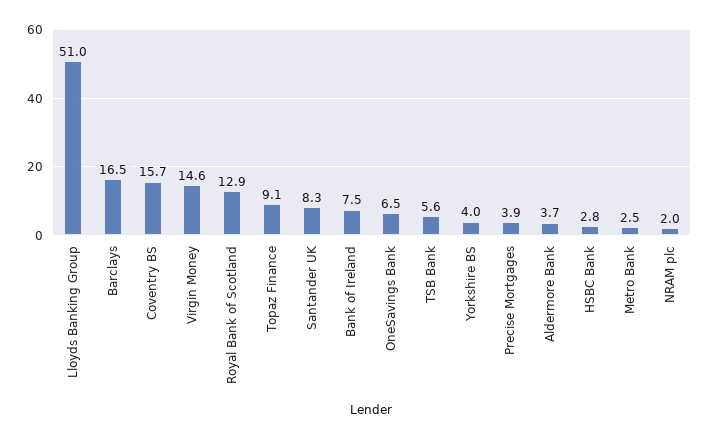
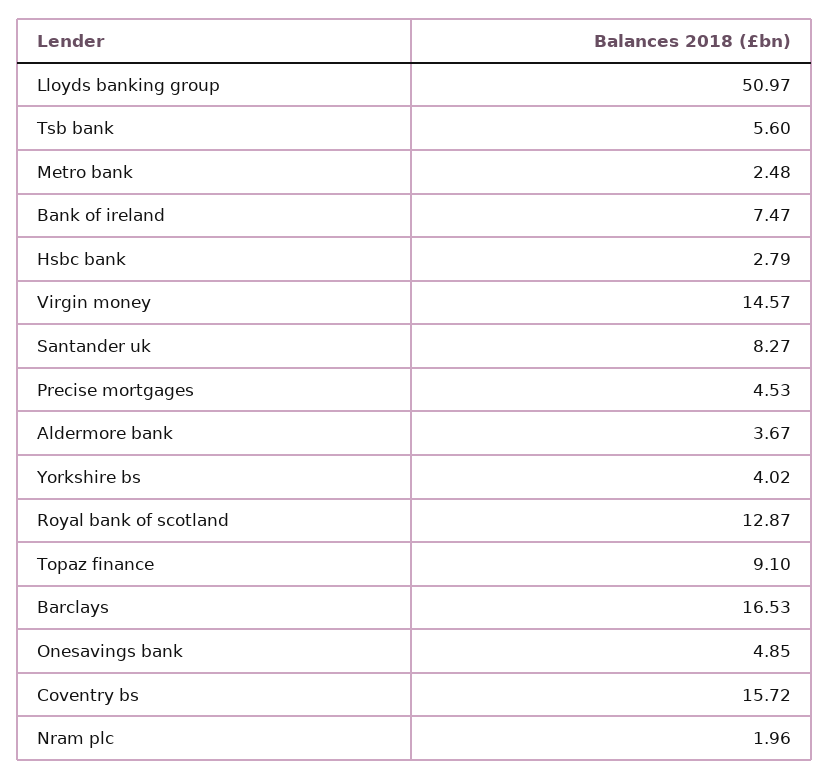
  {
    "Lloyds Banking Group": 50.97,
    "Barclays": 16.53,
    "Coventry BS": 15.72,
    "Virgin Money": 14.57,
    "Royal Bank of Scotland": 12.87,
    "Topaz Finance": 9.1,
    "Santander UK": 8.27,
    "Bank of Ireland": 7.47,
-   "OneSavings Bank": 6.5,
+   "OneSavings Bank": 4.85,
    "TSB Bank": 5.6,
    "Yorkshire BS": 4.02,
-   "Precise Mortgages": 3.9,
+   "Precise Mortgages": 4.53,
    "Aldermore Bank": 3.67,
    "HSBC Bank": 2.79,
    "Metro Bank": 2.48,
    "NRAM plc": 1.96
  }

